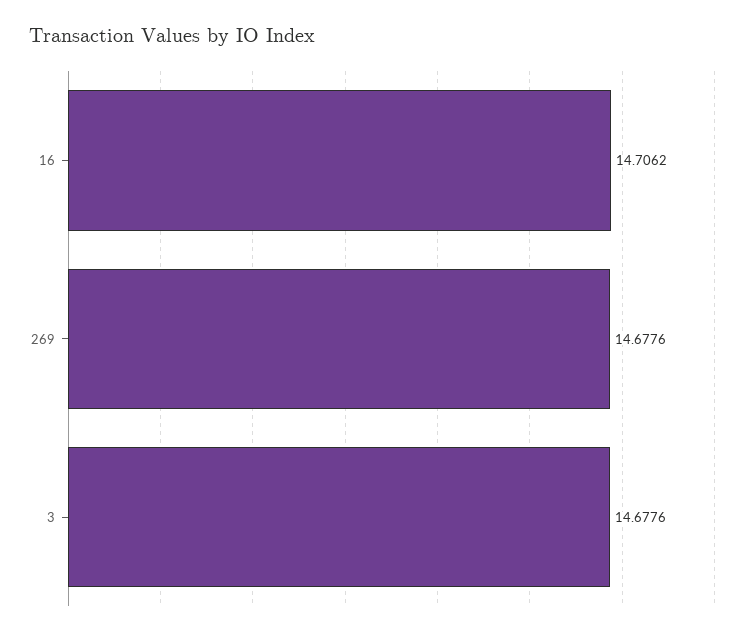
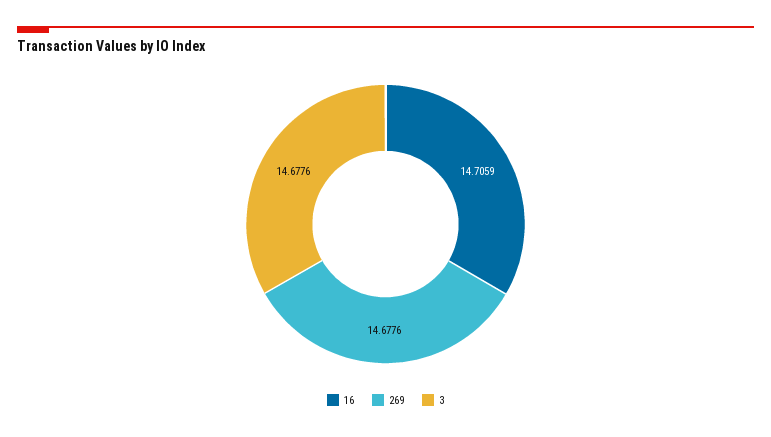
  {
-   "16": 14.7062,
+   "16": 14.7059,
    "269": 14.6776,
    "3": 14.6776
  }

